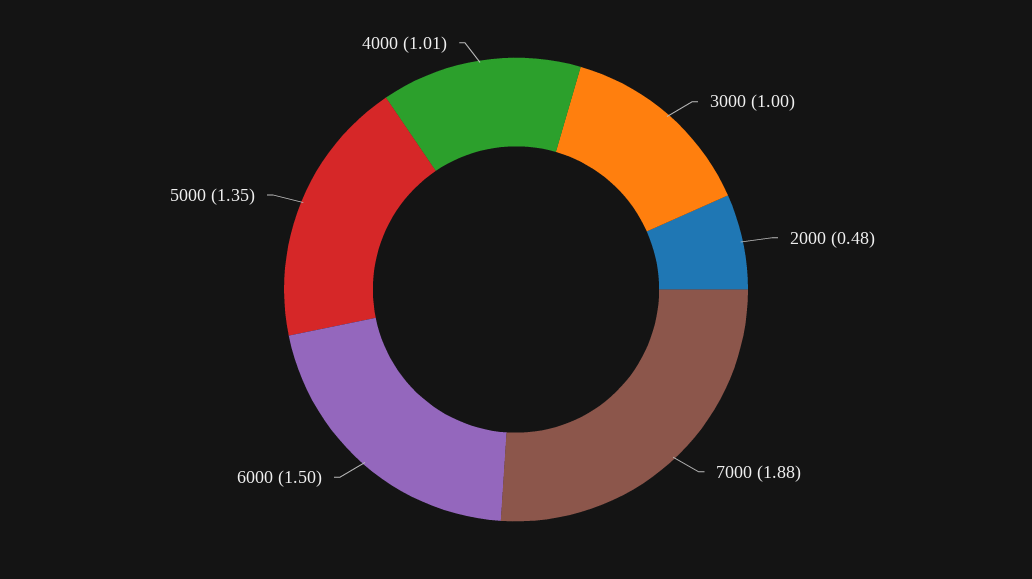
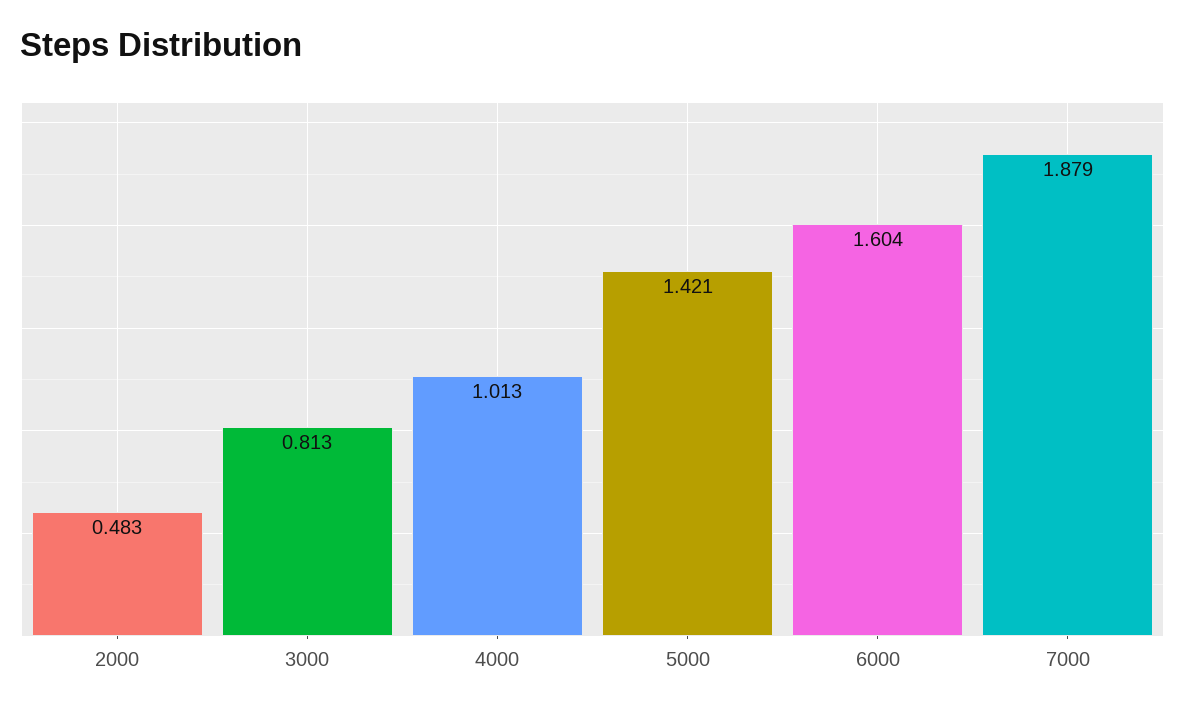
  {
-   "3000": 1,
+   "3000": 0.813,
    "2000": 0.483,
    "7000": 1.879,
-   "6000": 1.5,
+   "6000": 1.604,
-   "5000": 1.35,
+   "5000": 1.421,
    "4000": 1.013
  }

